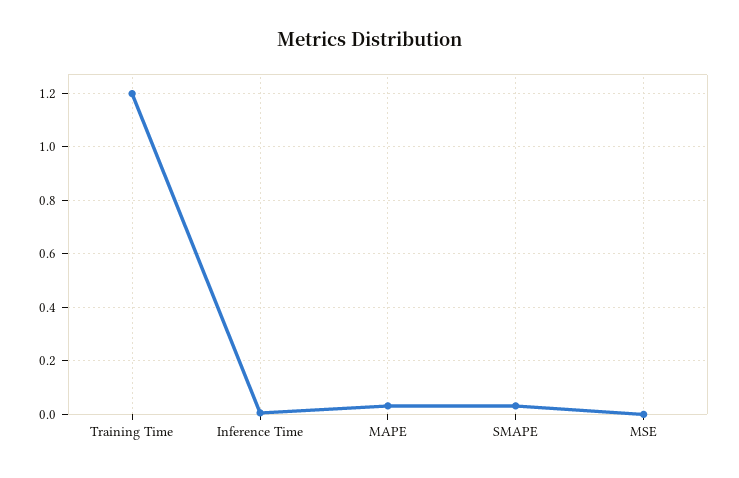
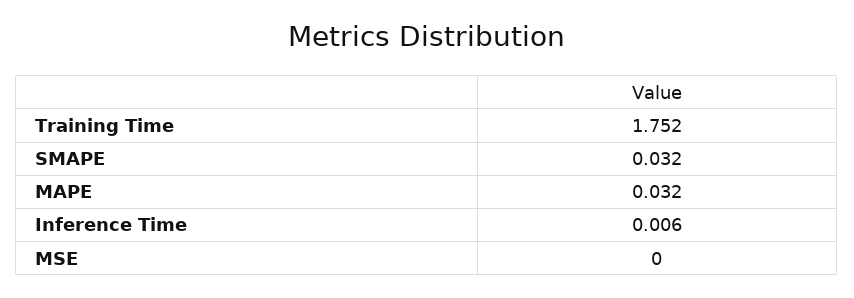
  {
-   "Training Time": 1.2,
+   "Training Time": 1.752,
    "Inference Time": 0.006,
    "MAPE": 0.032,
    "SMAPE": 0.032,
    "MSE": 0
  }

